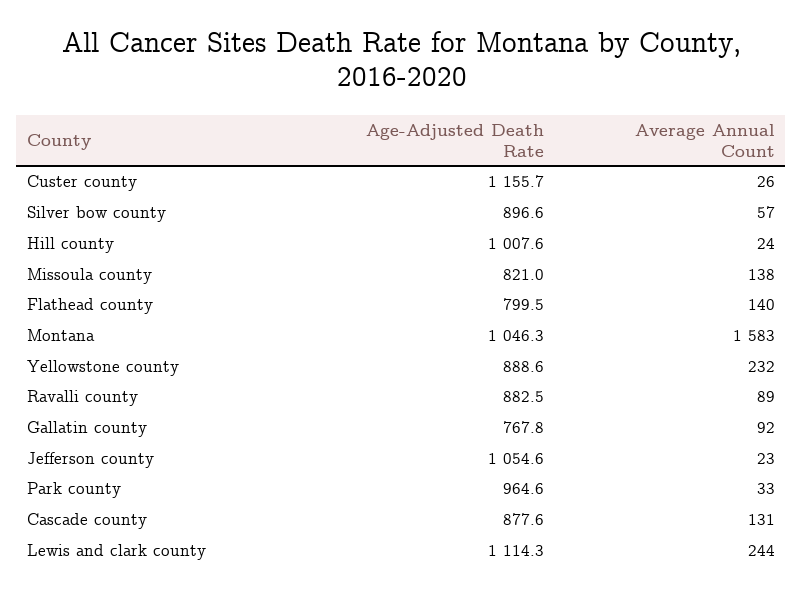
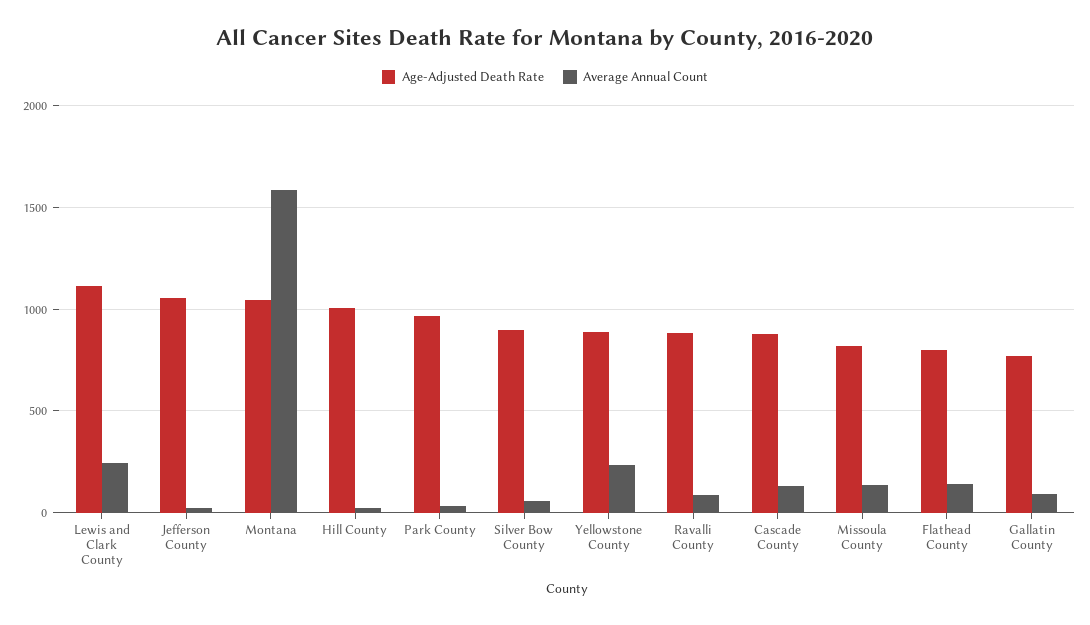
  {
    "Age-Adjusted Death Rate": {
-     "Custer county": 1155.7,
      "Silver bow county": 896.6,
      "Hill county": 1007.6,
      "Missoula county": 821,
      "Flathead county": 799.5,
      "Montana": 1046.3,
      "Yellowstone county": 888.6,
      "Ravalli county": 882.5,
      "Gallatin county": 767.8,
      "Jefferson county": 1054.6,
      "Park county": 964.6,
      "Cascade county": 877.6,
      "Lewis and clark county": 1114.3
    },
    "Average Annual Count": {
-     "Custer county": 26,
      "Silver bow county": 57,
      "Hill county": 24,
      "Missoula county": 138,
      "Flathead county": 140,
      "Montana": 1583,
      "Yellowstone county": 232,
      "Ravalli county": 89,
      "Gallatin county": 92,
      "Jefferson county": 23,
      "Park county": 33,
      "Cascade county": 131,
      "Lewis and clark county": 244
    }
  }

